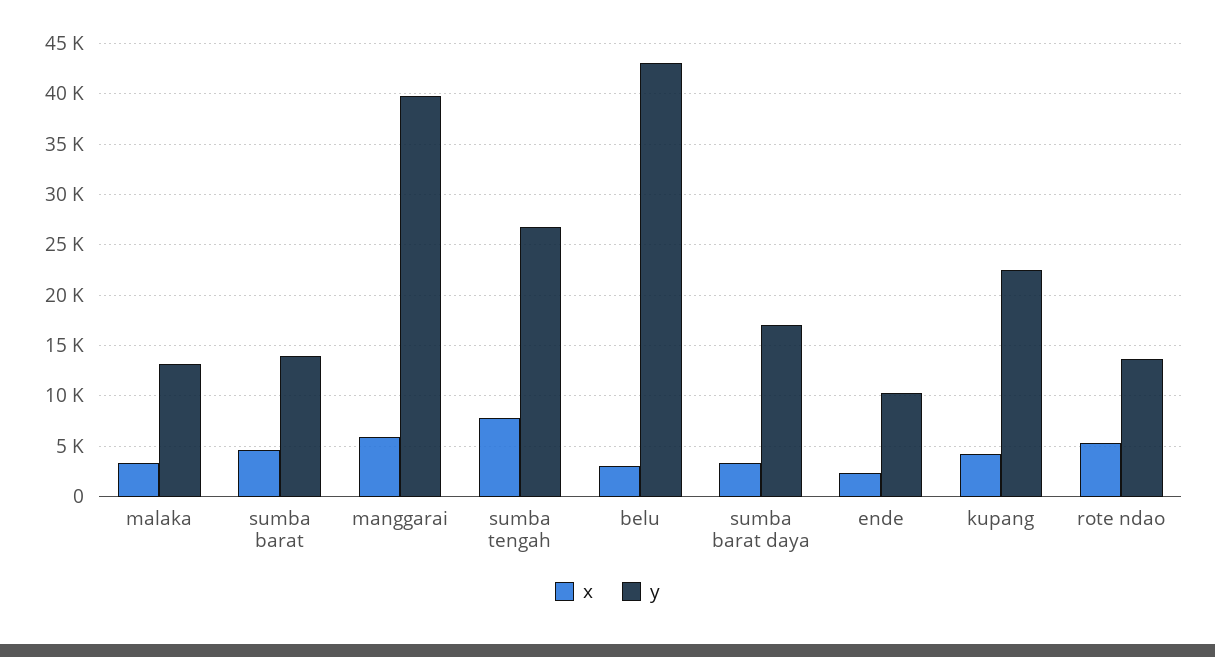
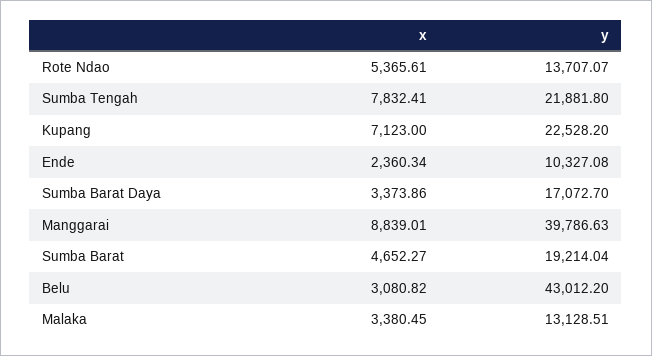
  {
    "x": {
      "malaka": 3380.45,
      "sumba barat": 4652.27,
-     "manggarai": 6000,
+     "manggarai": 8839.01,
      "sumba tengah": 7832.41,
      "belu": 3080.82,
      "sumba barat daya": 3373.86,
      "ende": 2360.34,
-     "kupang": 4000,
+     "kupang": 7123,
      "rote ndao": 5365.61
    },
    "y": {
      "malaka": 13128.51,
-     "sumba barat": 14000,
+     "sumba barat": 19214.04,
      "manggarai": 39786.63,
-     "sumba tengah": 27000,
+     "sumba tengah": 21881.8,
      "belu": 43012.2,
      "sumba barat daya": 17072.7,
      "ende": 10327.08,
      "kupang": 22528.2,
      "rote ndao": 13707.07
    }
  }

